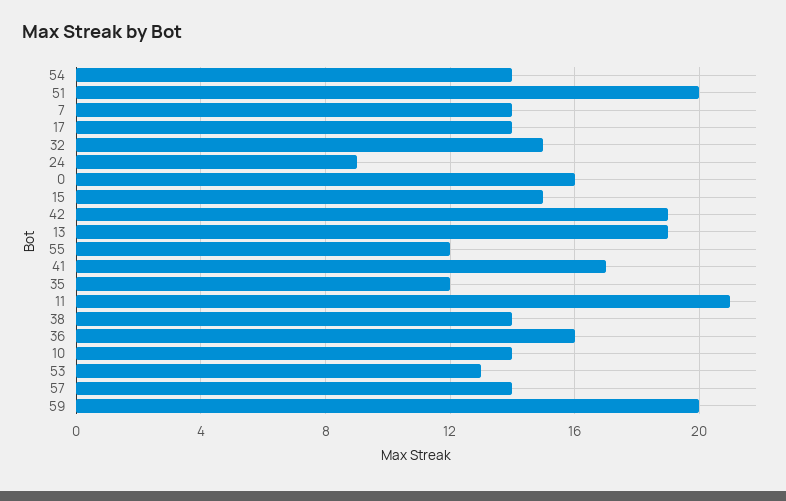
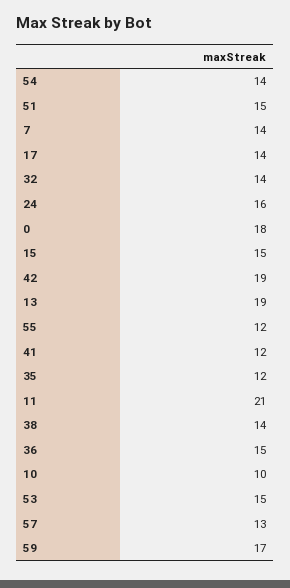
  {
    "54": 14,
-   "51": 20,
+   "51": 15,
    "7": 14,
    "17": 14,
-   "32": 15,
+   "32": 14,
-   "24": 9,
+   "24": 16,
-   "0": 16,
+   "0": 18,
    "15": 15,
    "42": 19,
    "13": 19,
    "55": 12,
-   "41": 17,
+   "41": 12,
    "35": 12,
    "11": 21,
    "38": 14,
-   "36": 16,
+   "36": 15,
-   "10": 14,
+   "10": 10,
-   "53": 13,
+   "53": 15,
-   "57": 14,
+   "57": 13,
-   "59": 20
+   "59": 17
  }

